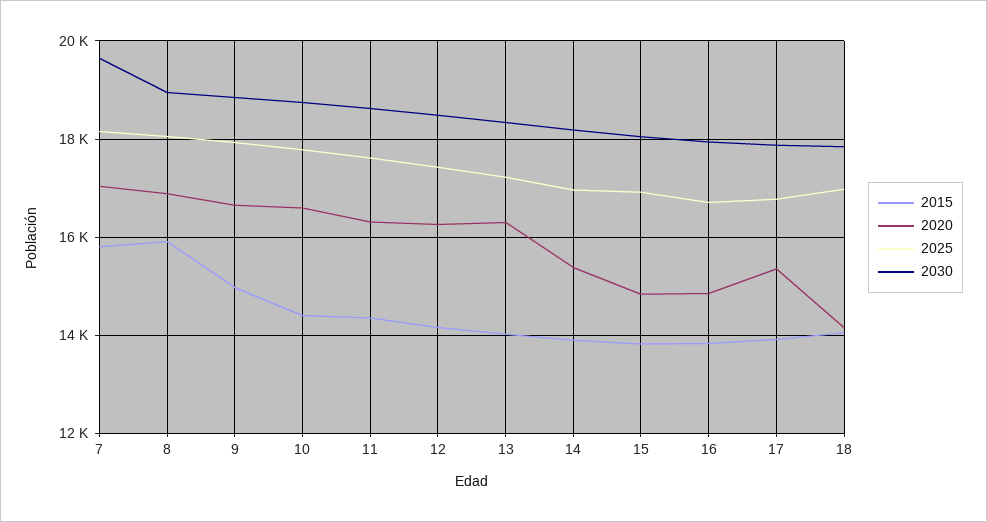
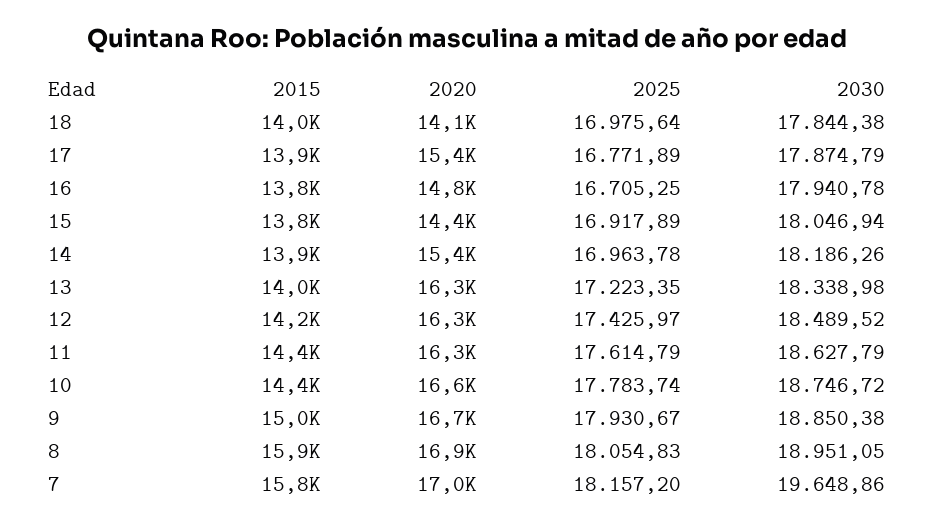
  {
    "2015": {
      "7": 15800,
      "8": 15900,
      "9": 15000,
      "10": 14400,
      "11": 14400,
      "12": 14200,
      "13": 14000,
      "14": 13900,
      "15": 13800,
      "16": 13800,
      "17": 13900,
      "18": 14000
    },
    "2020": {
      "7": 17000,
      "8": 16900,
      "9": 16700,
      "10": 16600,
      "11": 16300,
      "12": 16300,
      "13": 16300,
      "14": 15400,
-     "15": 14800,
+     "15": 14400,
      "16": 14800,
      "17": 15400,
      "18": 14100
    },
    "2025": {
      "7": 18157.2,
      "8": 18054.83,
      "9": 17930.67,
      "10": 17783.74,
      "11": 17614.79,
      "12": 17425.97,
      "13": 17223.35,
      "14": 16963.78,
      "15": 16917.89,
      "16": 16705.25,
      "17": 16771.89,
      "18": 16975.64
    },
    "2030": {
      "7": 19648.86,
      "8": 18951.05,
      "9": 18850.38,
      "10": 18746.72,
      "11": 18627.79,
      "12": 18489.52,
      "13": 18338.98,
      "14": 18186.26,
      "15": 18046.94,
      "16": 17940.78,
      "17": 17874.79,
      "18": 17844.38
    }
  }

